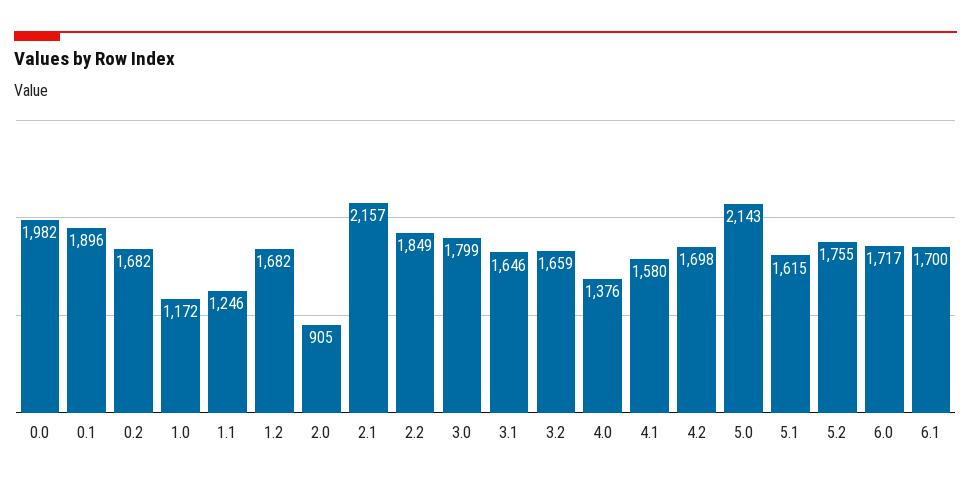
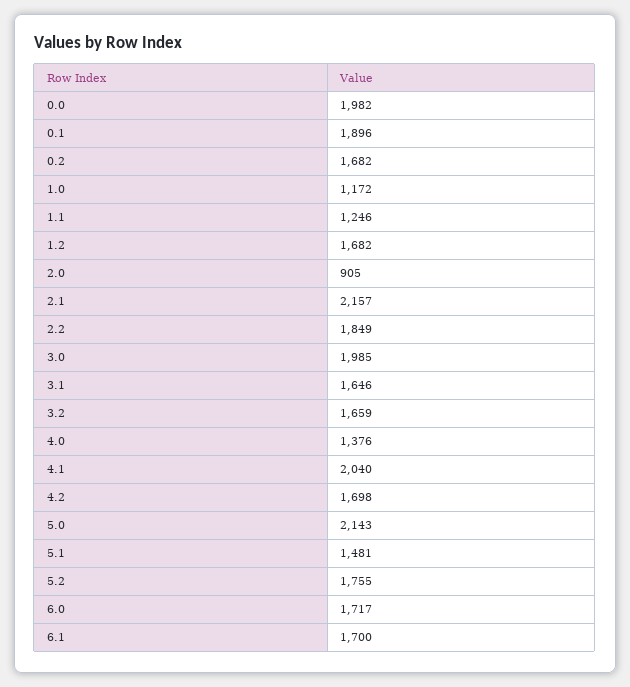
  {
    "0.0": 1982,
    "0.1": 1896,
    "0.2": 1682,
    "1.0": 1172,
    "1.1": 1246,
    "1.2": 1682,
    "2.0": 905,
    "2.1": 2157,
    "2.2": 1849,
-   "3.0": 1799,
+   "3.0": 1985,
    "3.1": 1646,
    "3.2": 1659,
    "4.0": 1376,
-   "4.1": 1580,
+   "4.1": 2040,
    "4.2": 1698,
    "5.0": 2143,
-   "5.1": 1615,
+   "5.1": 1481,
    "5.2": 1755,
    "6.0": 1717,
    "6.1": 1700
  }

